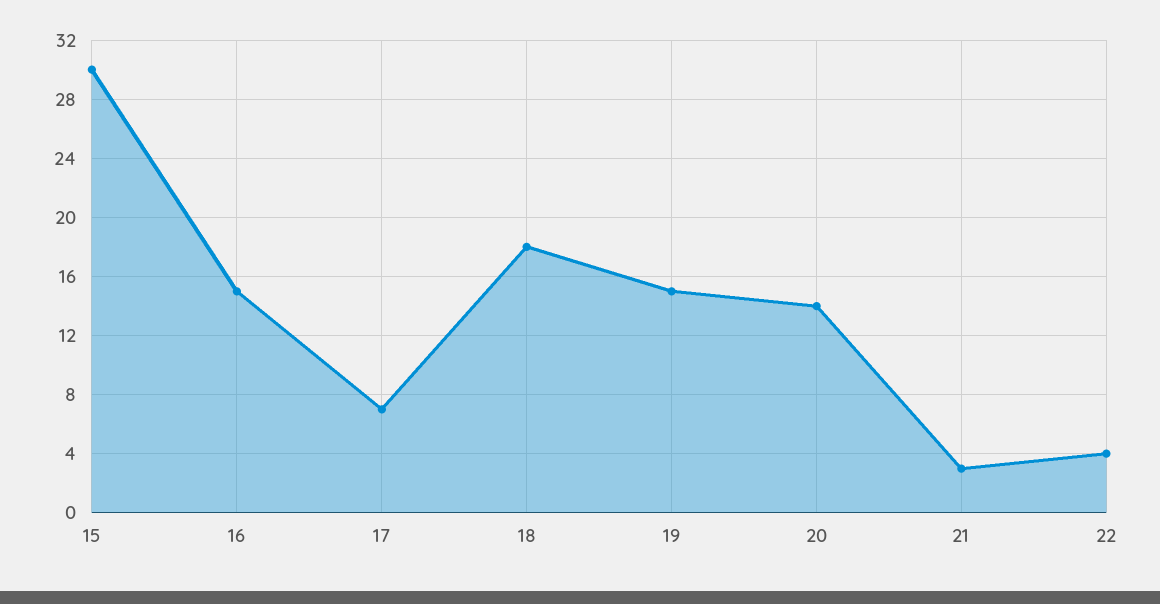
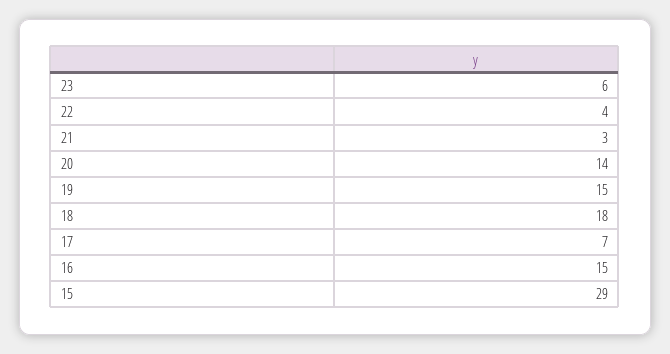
  {
-   "15": 30,
+   "15": 29,
    "16": 15,
    "17": 7,
    "18": 18,
    "19": 15,
    "20": 14,
    "21": 3,
-   "22": 4
+   "22": 4,
+   "23": 6
  }

